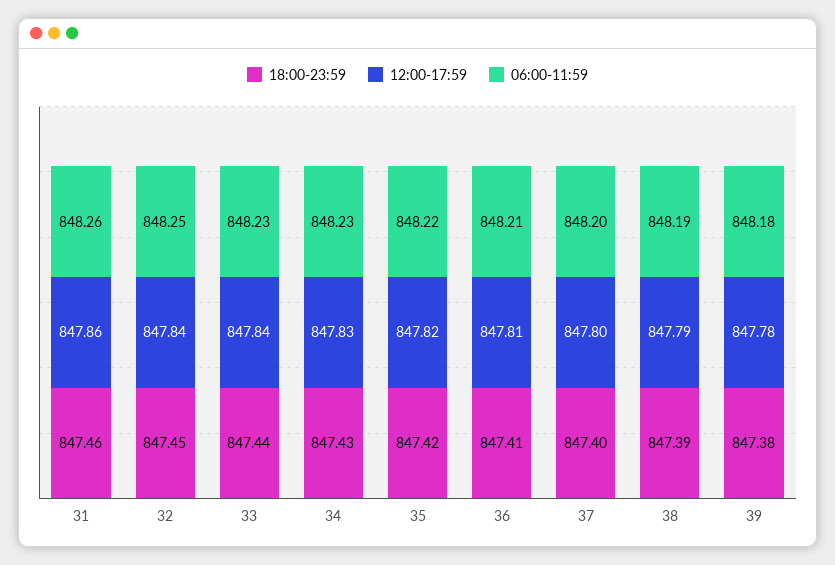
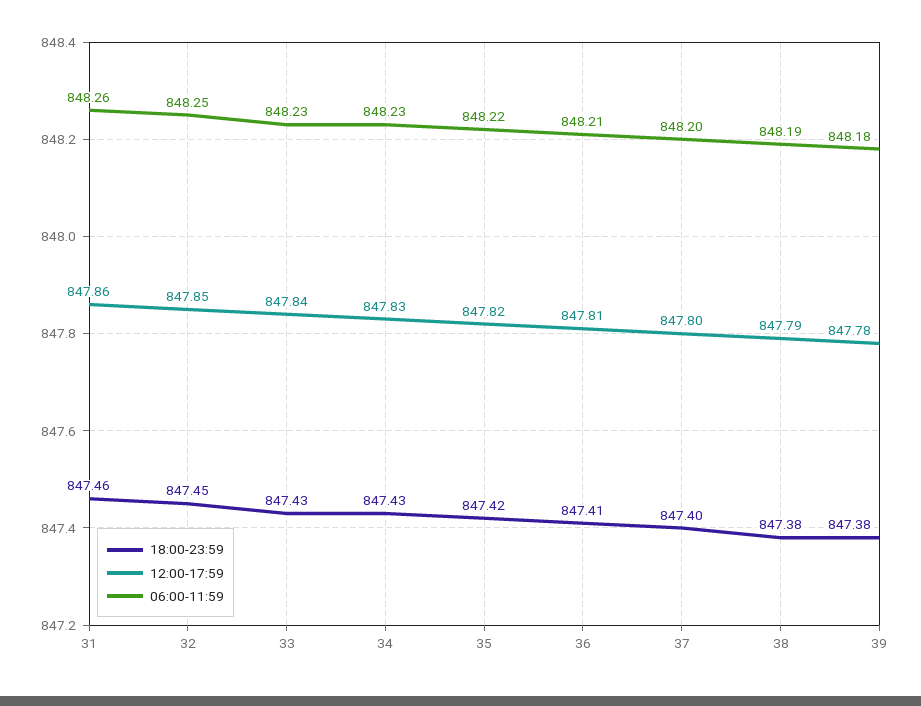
  {
    "18:00-23:59": {
      "31": 847.46,
      "32": 847.45,
-     "33": 847.44,
+     "33": 847.43,
      "34": 847.43,
      "35": 847.42,
      "36": 847.41,
      "37": 847.4,
-     "38": 847.39,
+     "38": 847.38,
      "39": 847.38
    },
    "12:00-17:59": {
      "31": 847.86,
-     "32": 847.84,
+     "32": 847.85,
      "33": 847.84,
      "34": 847.83,
      "35": 847.82,
      "36": 847.81,
      "37": 847.8,
      "38": 847.79,
      "39": 847.78
    },
    "06:00-11:59": {
      "31": 848.26,
      "32": 848.25,
      "33": 848.23,
      "34": 848.23,
      "35": 848.22,
      "36": 848.21,
      "37": 848.2,
      "38": 848.19,
      "39": 848.18
    }
  }

